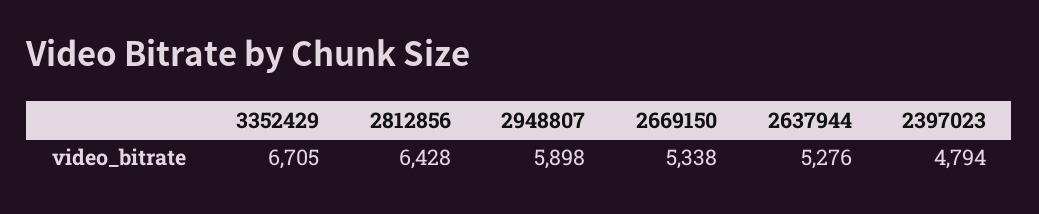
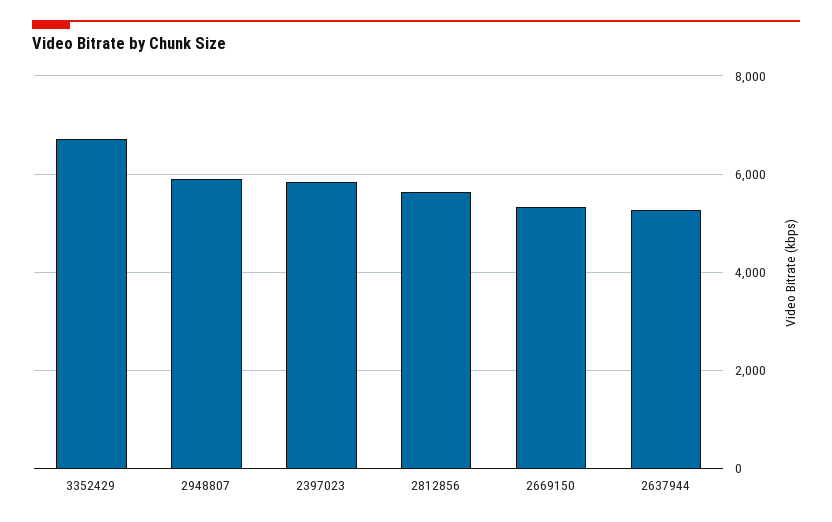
  {
    "3352429": 6705,
-   "2812856": 6428,
+   "2812856": 5600,
    "2948807": 5898,
    "2669150": 5338,
    "2637944": 5276,
-   "2397023": 4794
+   "2397023": 5800
  }

